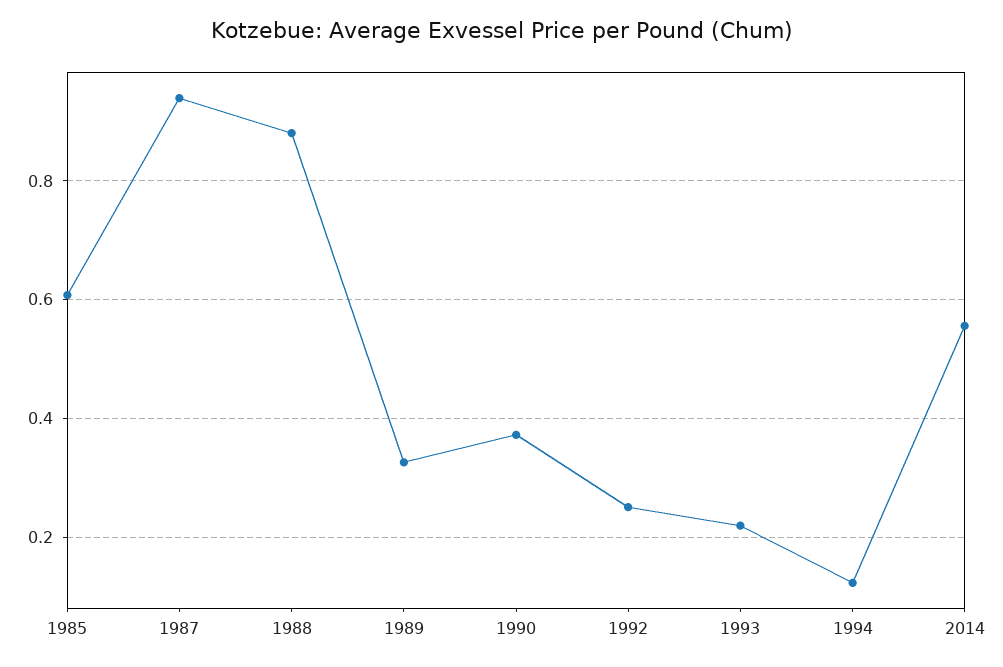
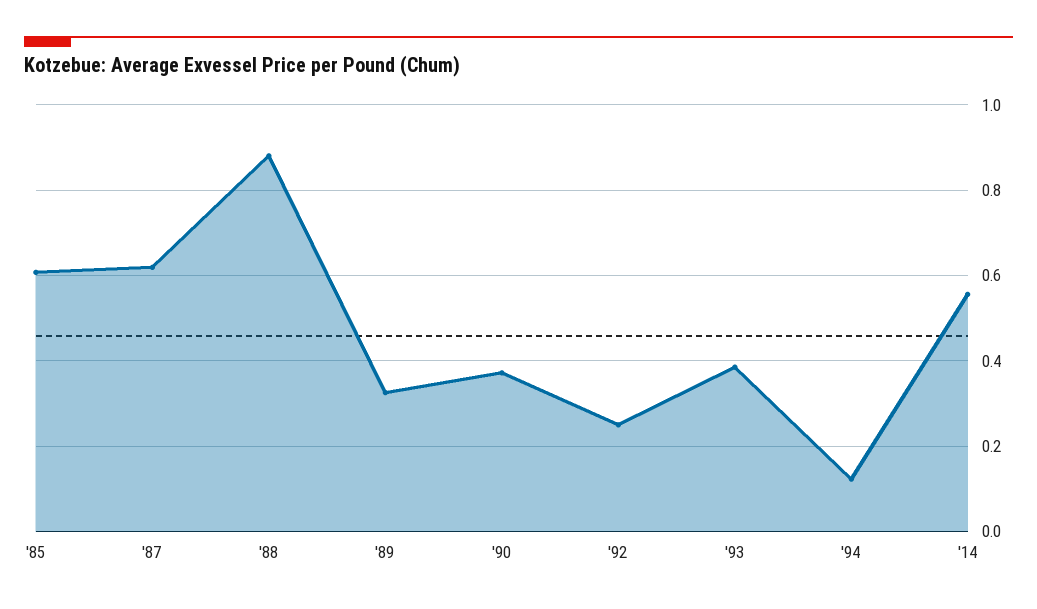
  {
    "1985": 0.6,
-   "1987": 0.94,
+   "1987": 0.62,
    "1988": 0.88,
    "1989": 0.32,
    "1990": 0.38,
    "1992": 0.26,
-   "1993": 0.22,
+   "1993": 0.38,
    "1994": 0.12,
    "2014": 0.56
  }

